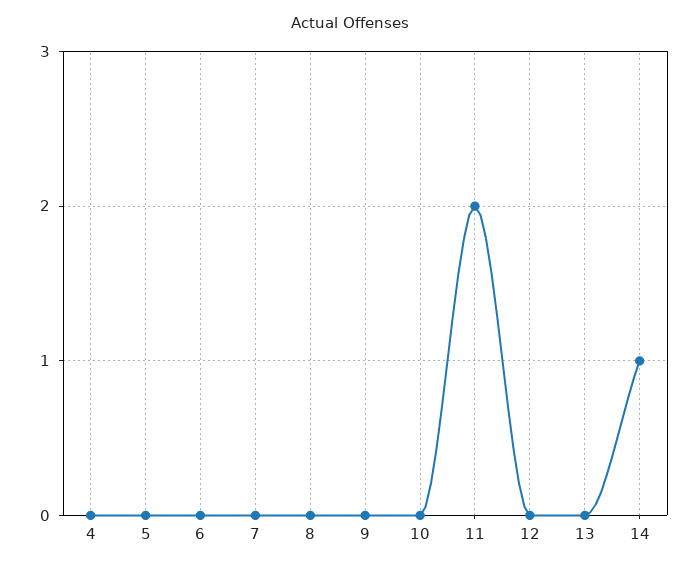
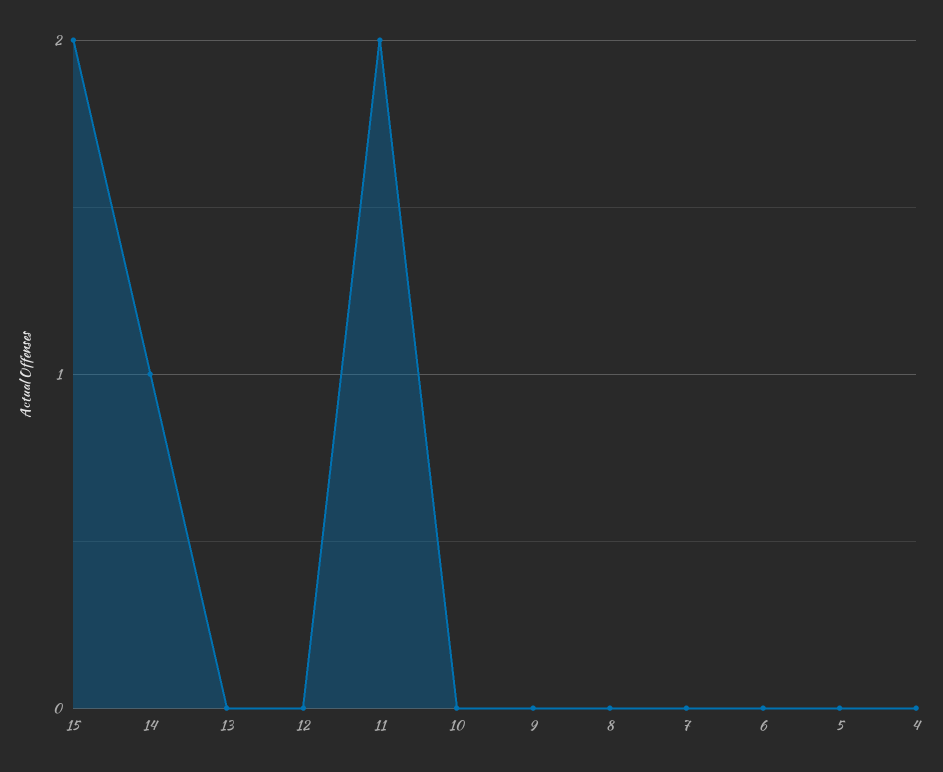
  {
    "4": 0,
    "5": 0,
    "6": 0,
    "7": 0,
    "8": 0,
    "9": 0,
    "10": 0,
    "11": 2,
    "12": 0,
    "13": 0,
-   "14": 1
+   "14": 1,
+   "15": 2
  }

